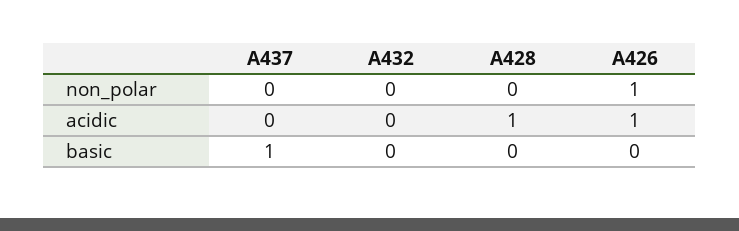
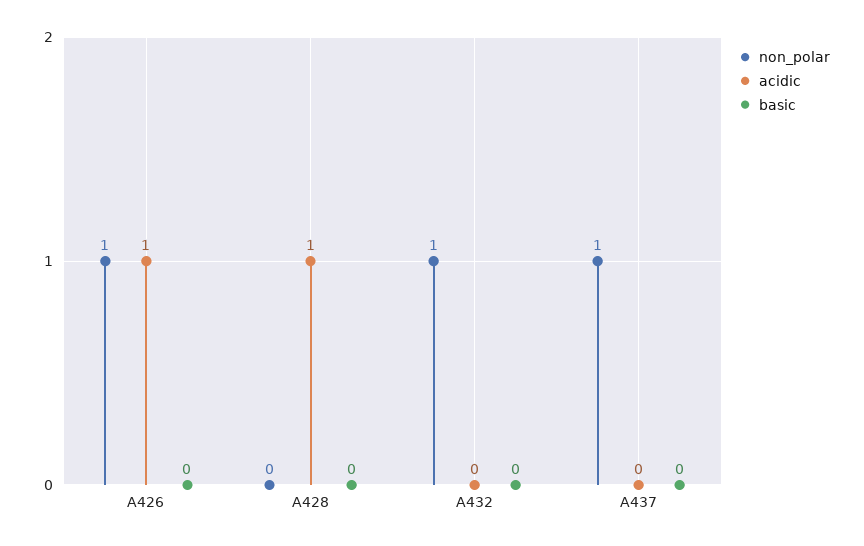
  {
    "non_polar": {
-     "A437": 0,
+     "A437": 1,
-     "A432": 0,
+     "A432": 1,
      "A428": 0,
      "A426": 1
    },
    "acidic": {
      "A437": 0,
      "A432": 0,
      "A428": 1,
      "A426": 1
    },
    "basic": {
-     "A437": 1,
+     "A437": 0,
      "A432": 0,
      "A428": 0,
      "A426": 0
    }
  }

